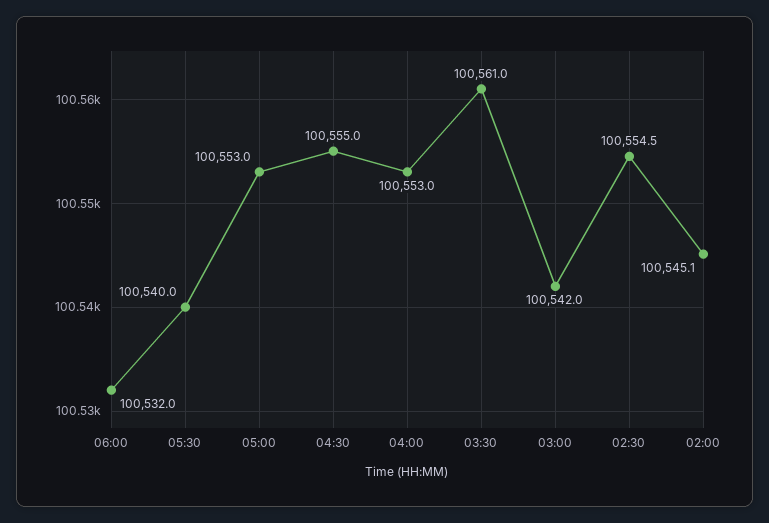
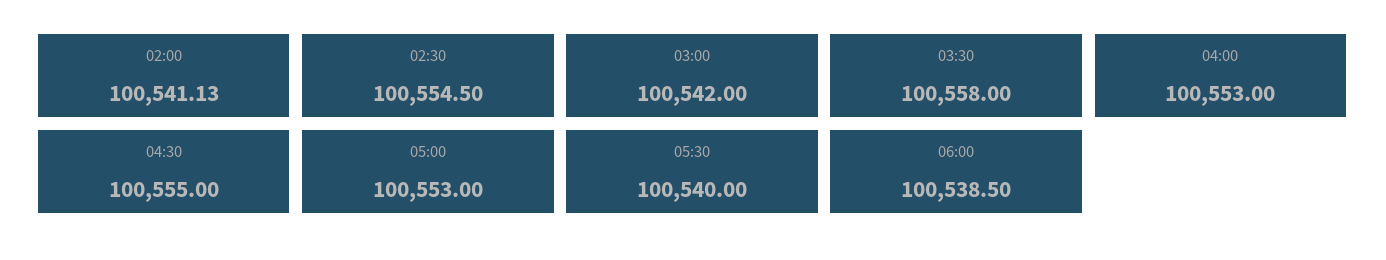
  {
-   "06:00": 100532,
+   "06:00": 100538.5,
    "05:30": 100540,
    "05:00": 100553,
    "04:30": 100555,
    "04:00": 100553,
-   "03:30": 100561,
+   "03:30": 100558,
    "03:00": 100542,
    "02:30": 100554.5,
-   "02:00": 100545.1
+   "02:00": 100541.13
  }

